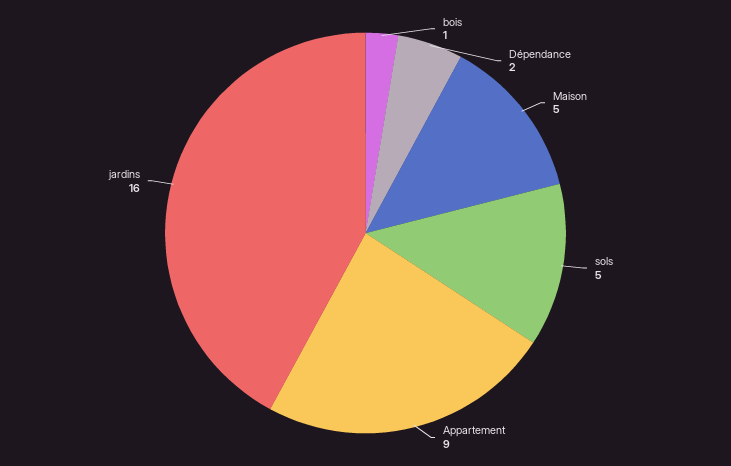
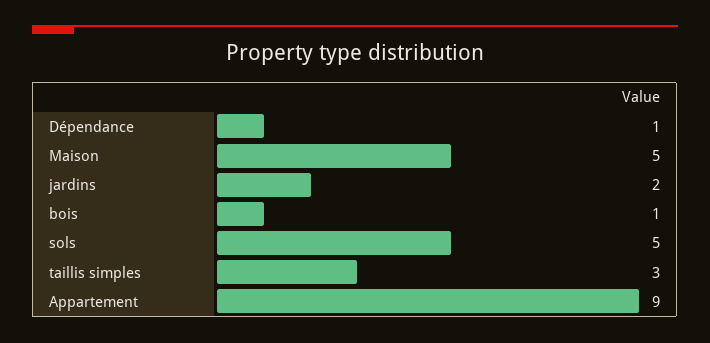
  {
    "bois": 1,
-   "Dépendance": 2,
+   "Dépendance": 1,
    "Maison": 5,
    "sols": 5,
    "Appartement": 9,
-   "jardins": 16
+   "jardins": 2,
+   "taillis simples": 3
  }

